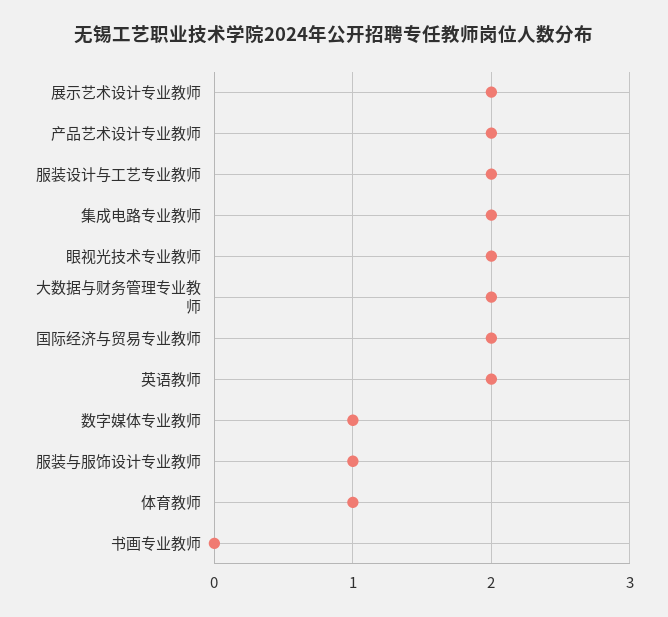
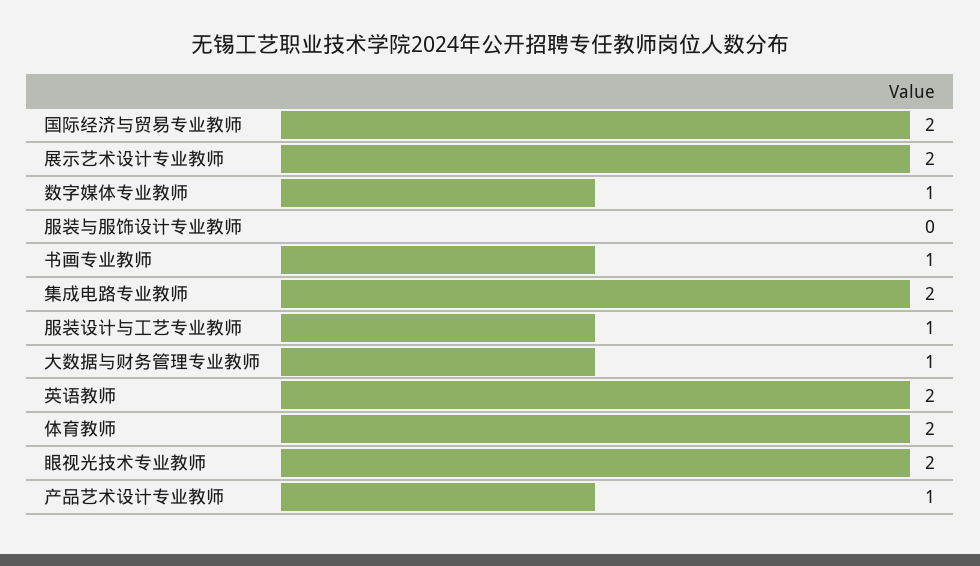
  {
    "展示艺术设计专业教师": 2,
-   "产品艺术设计专业教师": 2,
+   "产品艺术设计专业教师": 1,
-   "服装设计与工艺专业教师": 2,
+   "服装设计与工艺专业教师": 1,
    "集成电路专业教师": 2,
    "眼视光技术专业教师": 2,
-   "大数据与财务管理专业教师": 2,
+   "大数据与财务管理专业教师": 1,
    "国际经济与贸易专业教师": 2,
    "英语教师": 2,
    "数字媒体专业教师": 1,
-   "服装与服饰设计专业教师": 1,
+   "服装与服饰设计专业教师": 0,
-   "体育教师": 1,
+   "体育教师": 2,
-   "书画专业教师": 0
+   "书画专业教师": 1
  }

